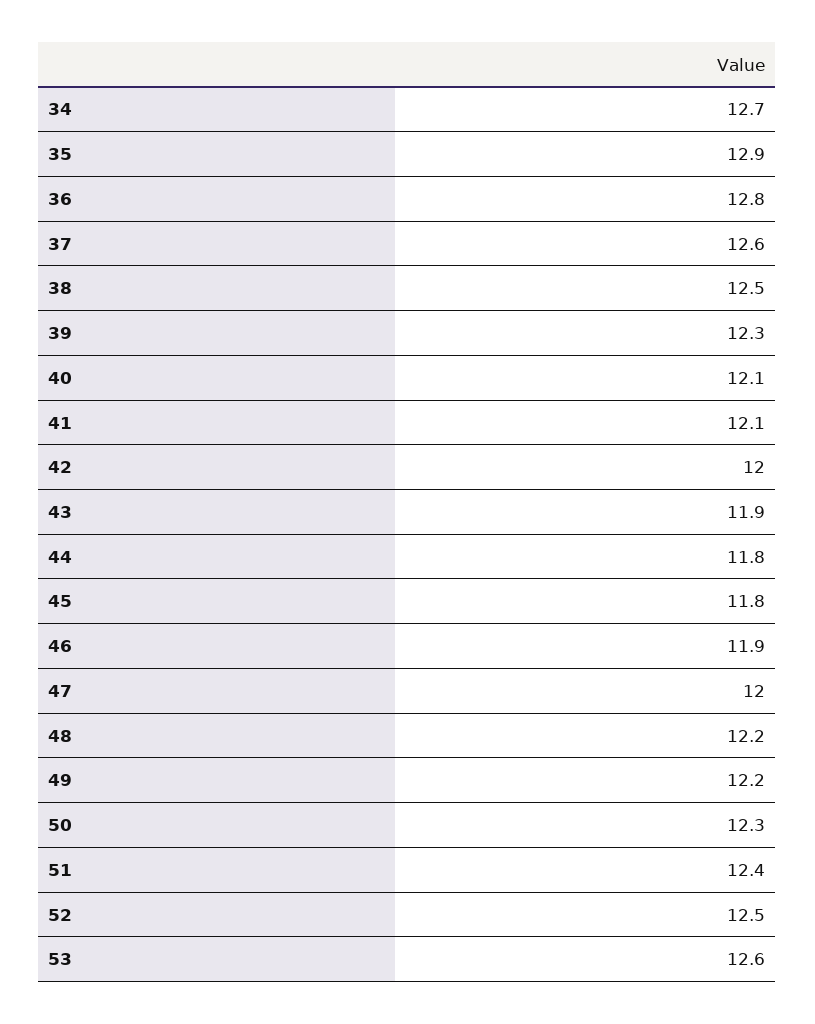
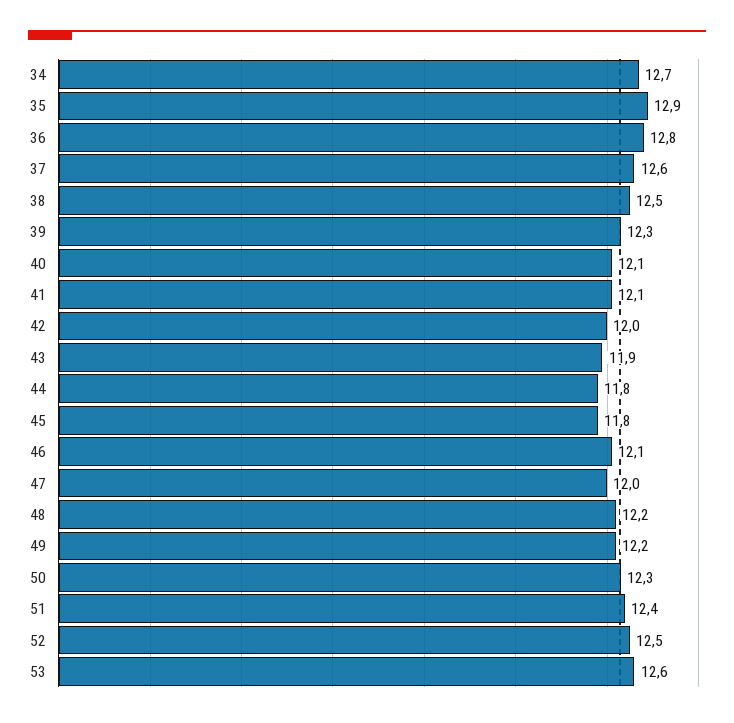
  {
    "34": 12.7,
    "35": 12.9,
    "36": 12.8,
    "37": 12.6,
    "38": 12.5,
    "39": 12.3,
    "40": 12.1,
    "41": 12.1,
    "42": 12,
    "43": 11.9,
    "44": 11.8,
    "45": 11.8,
-   "46": 11.9,
+   "46": 12.1,
    "47": 12,
    "48": 12.2,
    "49": 12.2,
    "50": 12.3,
    "51": 12.4,
    "52": 12.5,
    "53": 12.6
  }

